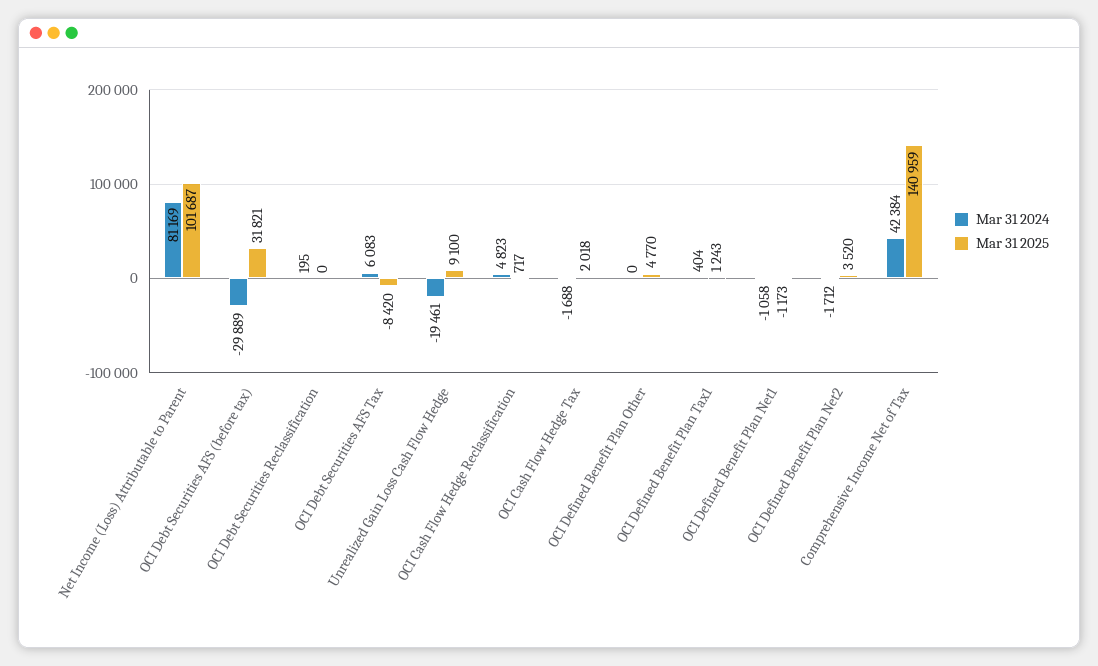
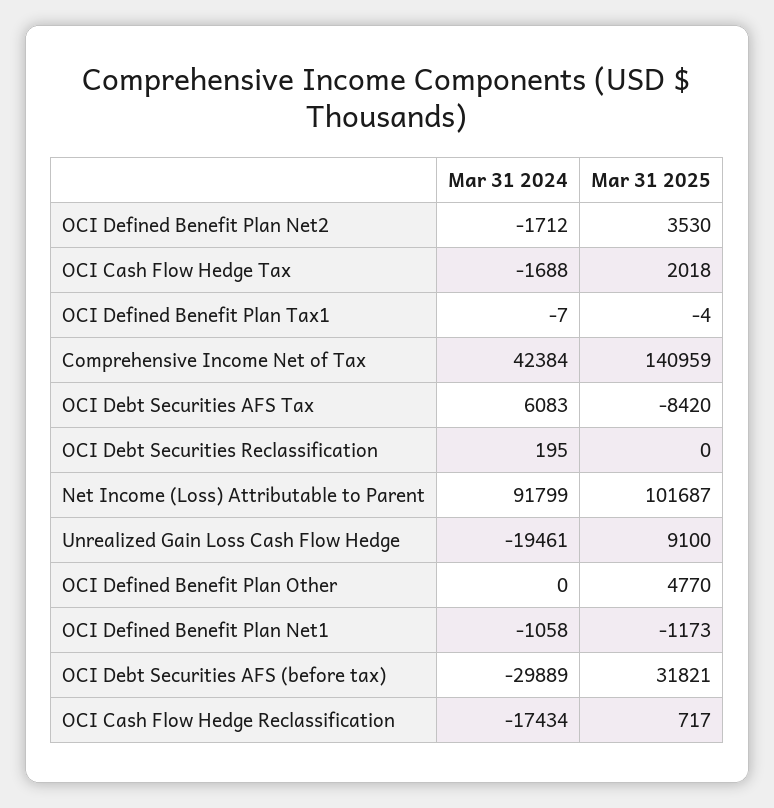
  {
    "Mar 31 2024": {
-     "Net Income (Loss) Attributable to Parent": 81169,
+     "Net Income (Loss) Attributable to Parent": 91799,
      "OCI Debt Securities AFS (before tax)": -29889,
      "OCI Debt Securities Reclassification": 195,
      "OCI Debt Securities AFS Tax": 6083,
      "Unrealized Gain Loss Cash Flow Hedge": -19461,
-     "OCI Cash Flow Hedge Reclassification": 4823,
+     "OCI Cash Flow Hedge Reclassification": -17434,
      "OCI Cash Flow Hedge Tax": -1688,
      "OCI Defined Benefit Plan Other": 0,
-     "OCI Defined Benefit Plan Tax1": 404,
+     "OCI Defined Benefit Plan Tax1": -7,
      "OCI Defined Benefit Plan Net1": -1058,
      "OCI Defined Benefit Plan Net2": -1712,
      "Comprehensive Income Net of Tax": 42384
    },
    "Mar 31 2025": {
      "Net Income (Loss) Attributable to Parent": 101687,
      "OCI Debt Securities AFS (before tax)": 31821,
      "OCI Debt Securities Reclassification": 0,
      "OCI Debt Securities AFS Tax": -8420,
      "Unrealized Gain Loss Cash Flow Hedge": 9100,
      "OCI Cash Flow Hedge Reclassification": 717,
      "OCI Cash Flow Hedge Tax": 2018,
      "OCI Defined Benefit Plan Other": 4770,
-     "OCI Defined Benefit Plan Tax1": 1243,
+     "OCI Defined Benefit Plan Tax1": -4,
      "OCI Defined Benefit Plan Net1": -1173,
-     "OCI Defined Benefit Plan Net2": 3520,
+     "OCI Defined Benefit Plan Net2": 3530,
      "Comprehensive Income Net of Tax": 140959
    }
  }

